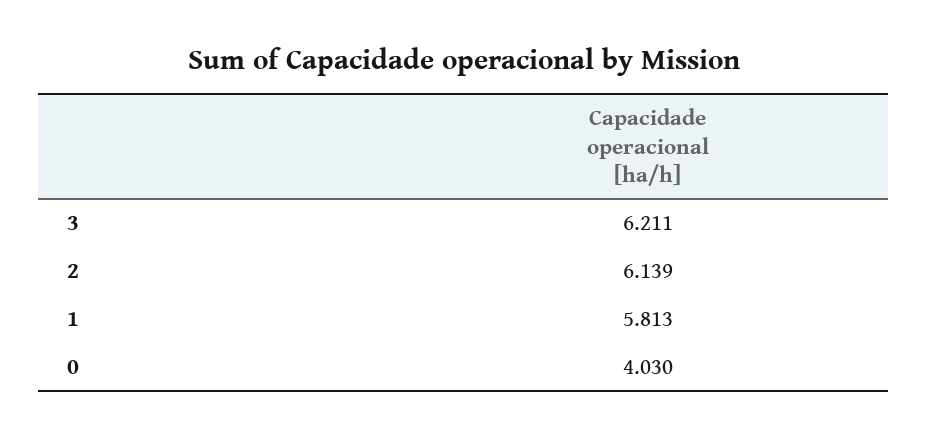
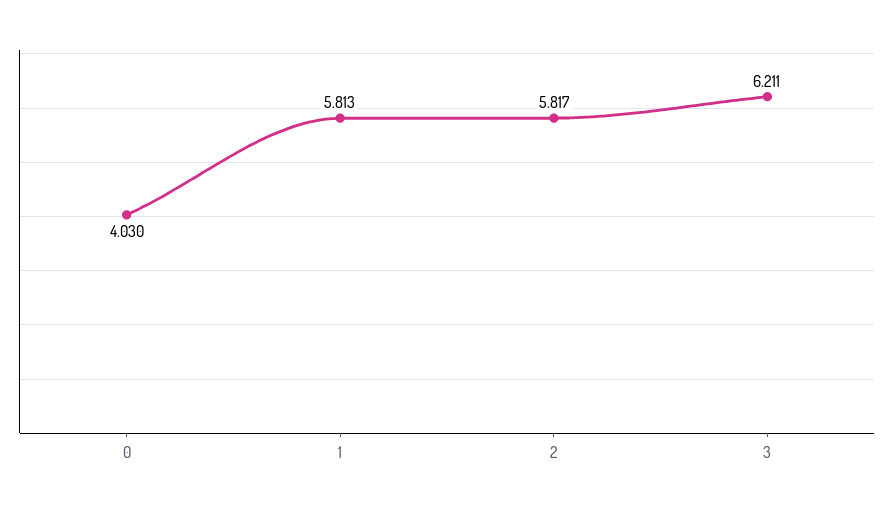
  {
    "3": 6.211,
-   "2": 6.139,
+   "2": 5.817,
    "1": 5.813,
    "0": 4.03
  }

